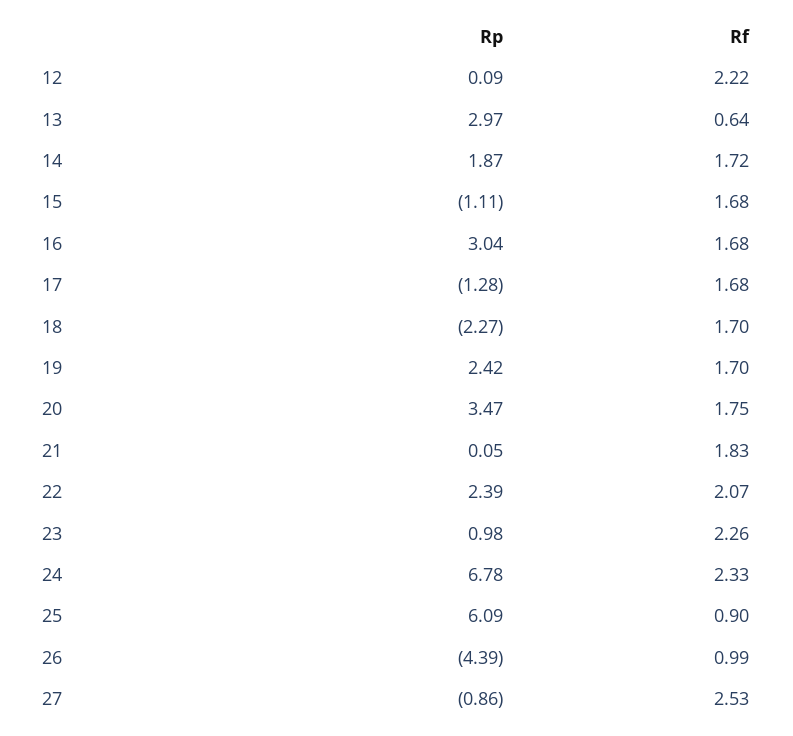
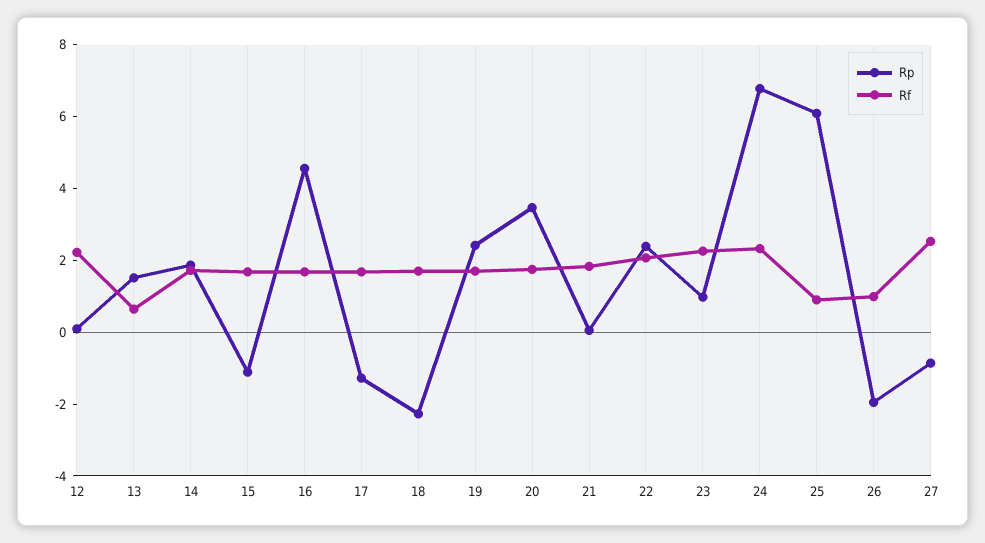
  {
    "Rp": {
      "12": 0.09,
-     "13": 2.97,
+     "13": 1.5,
      "14": 1.87,
      "15": -1.11,
-     "16": 3.04,
+     "16": 4.5,
      "17": -1.28,
      "18": -2.27,
      "19": 2.42,
      "20": 3.47,
      "21": 0.05,
      "22": 2.39,
      "23": 0.98,
      "24": 6.78,
      "25": 6.09,
-     "26": -4.39,
+     "26": -2,
      "27": -0.86
    },
    "Rf": {
      "12": 2.22,
      "13": 0.64,
      "14": 1.72,
      "15": 1.68,
      "16": 1.68,
      "17": 1.68,
      "18": 1.7,
      "19": 1.7,
      "20": 1.75,
      "21": 1.83,
      "22": 2.07,
      "23": 2.26,
      "24": 2.33,
      "25": 0.9,
      "26": 0.99,
      "27": 2.53
    }
  }

